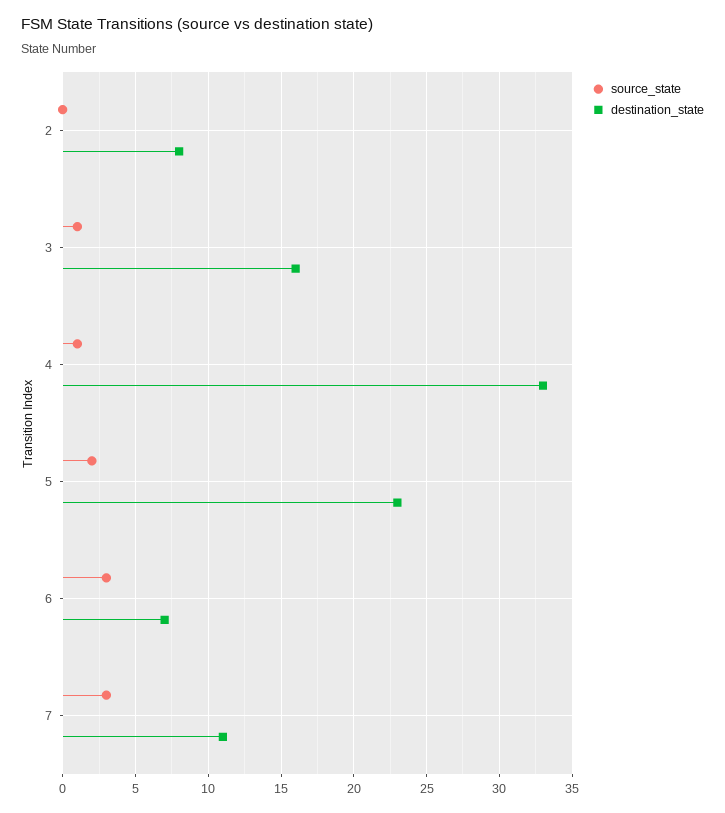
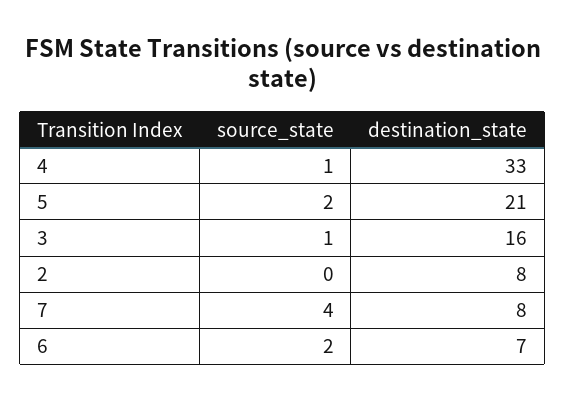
  {
    "source_state": {
      "2": 0,
      "3": 1,
      "4": 1,
      "5": 2,
-     "6": 3,
+     "6": 2,
-     "7": 3
+     "7": 4
    },
    "destination_state": {
      "2": 8,
      "3": 16,
      "4": 33,
-     "5": 23,
+     "5": 21,
      "6": 7,
-     "7": 11
+     "7": 8
    }
  }

